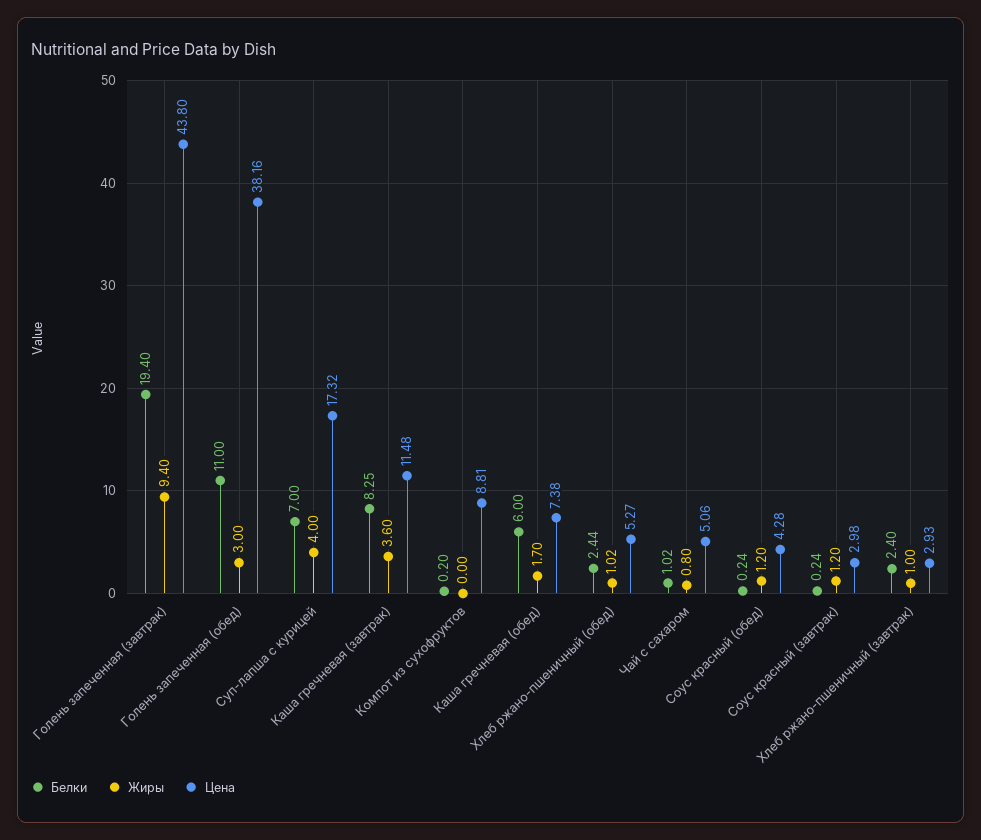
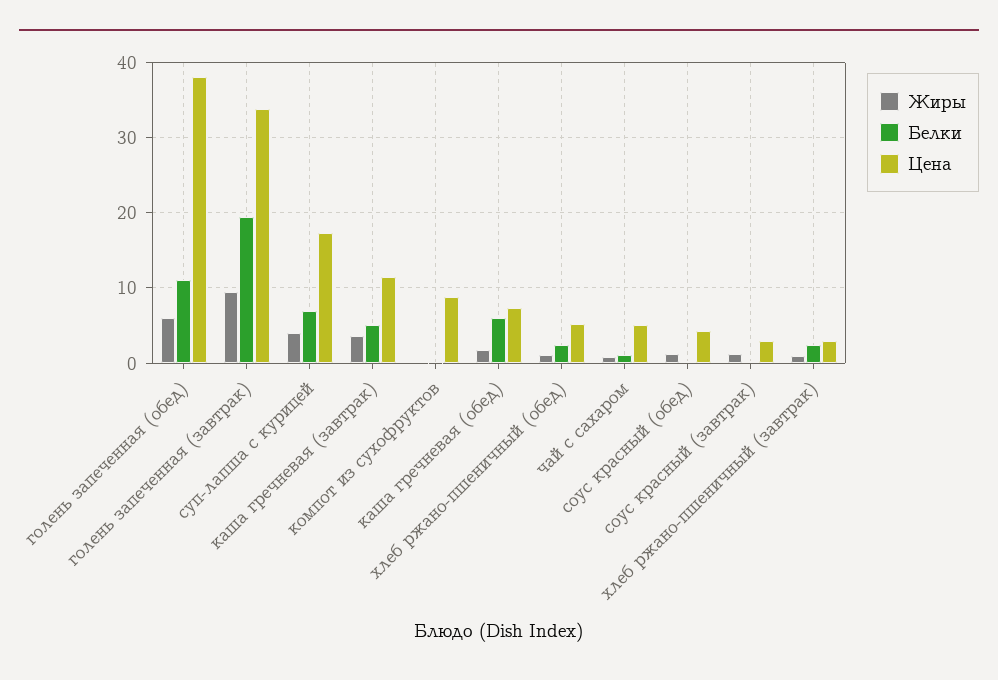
  {
    "Белки": {
      "Голень запеченная (завтрак)": 19.4,
      "Голень запеченная (обед)": 11,
      "Суп-лапша с курицей": 7,
-     "Каша гречневая (завтрак)": 8.25,
+     "Каша гречневая (завтрак)": 5,
      "Компот из сухофруктов": 0.2,
      "Каша гречневая (обед)": 6,
      "Хлеб ржано-пшеничный (обед)": 2.44,
      "Чай с сахаром": 1.02,
      "Соус красный (обед)": 0.24,
      "Соус красный (завтрак)": 0.24,
      "Хлеб ржано-пшеничный (завтрак)": 2.4
    },
    "Жиры": {
      "Голень запеченная (завтрак)": 9.4,
-     "Голень запеченная (обед)": 3,
+     "Голень запеченная (обед)": 6,
      "Суп-лапша с курицей": 4,
      "Каша гречневая (завтрак)": 3.6,
      "Компот из сухофруктов": 0,
      "Каша гречневая (обед)": 1.7,
      "Хлеб ржано-пшеничный (обед)": 1.02,
      "Чай с сахаром": 0.8,
      "Соус красный (обед)": 1.2,
      "Соус красный (завтрак)": 1.2,
      "Хлеб ржано-пшеничный (завтрак)": 1
    },
    "Цена": {
-     "Голень запеченная (завтрак)": 43.8,
+     "Голень запеченная (завтрак)": 34,
      "Голень запеченная (обед)": 38.16,
      "Суп-лапша с курицей": 17.32,
      "Каша гречневая (завтрак)": 11.48,
      "Компот из сухофруктов": 8.81,
      "Каша гречневая (обед)": 7.38,
      "Хлеб ржано-пшеничный (обед)": 5.27,
      "Чай с сахаром": 5.06,
      "Соус красный (обед)": 4.28,
      "Соус красный (завтрак)": 2.98,
      "Хлеб ржано-пшеничный (завтрак)": 2.93
    }
  }

